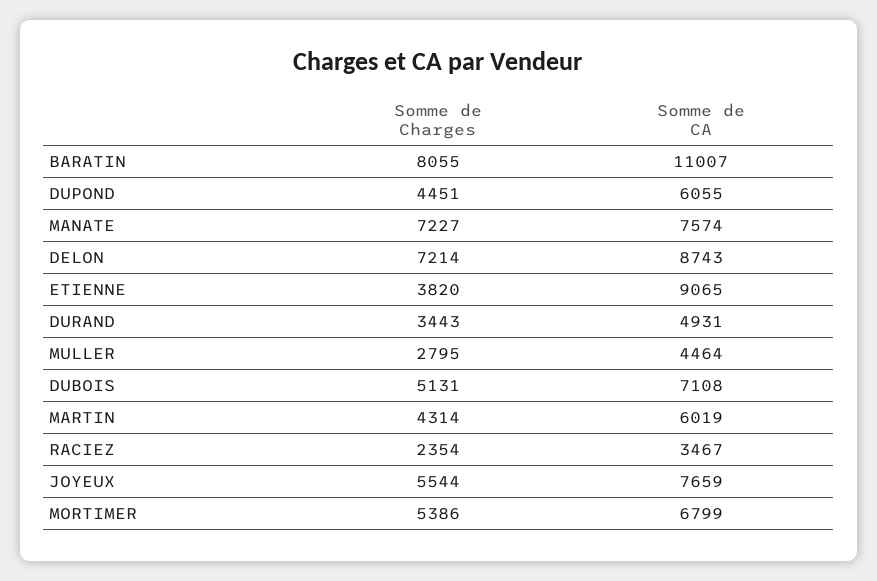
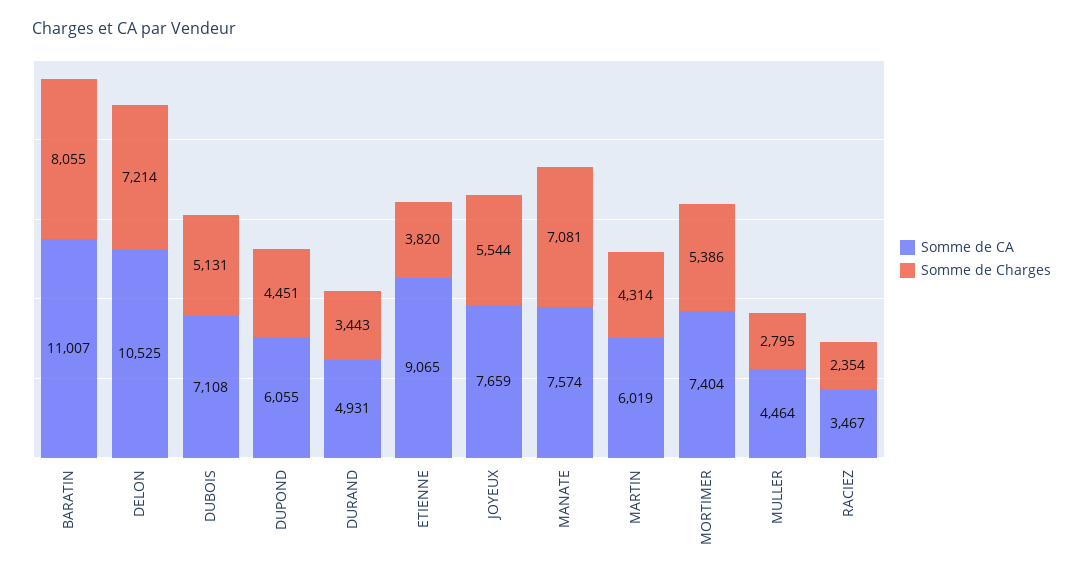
  {
    "Somme de Charges": {
      "BARATIN": 8055,
      "DUPOND": 4451,
-     "MANATE": 7227,
+     "MANATE": 7081,
      "DELON": 7214,
      "ETIENNE": 3820,
      "DURAND": 3443,
      "MULLER": 2795,
      "DUBOIS": 5131,
      "MARTIN": 4314,
      "RACIEZ": 2354,
      "JOYEUX": 5544,
      "MORTIMER": 5386
    },
    "Somme de CA": {
      "BARATIN": 11007,
      "DUPOND": 6055,
      "MANATE": 7574,
-     "DELON": 8743,
+     "DELON": 10525,
      "ETIENNE": 9065,
      "DURAND": 4931,
      "MULLER": 4464,
      "DUBOIS": 7108,
      "MARTIN": 6019,
      "RACIEZ": 3467,
      "JOYEUX": 7659,
-     "MORTIMER": 6799
+     "MORTIMER": 7404
    }
  }

